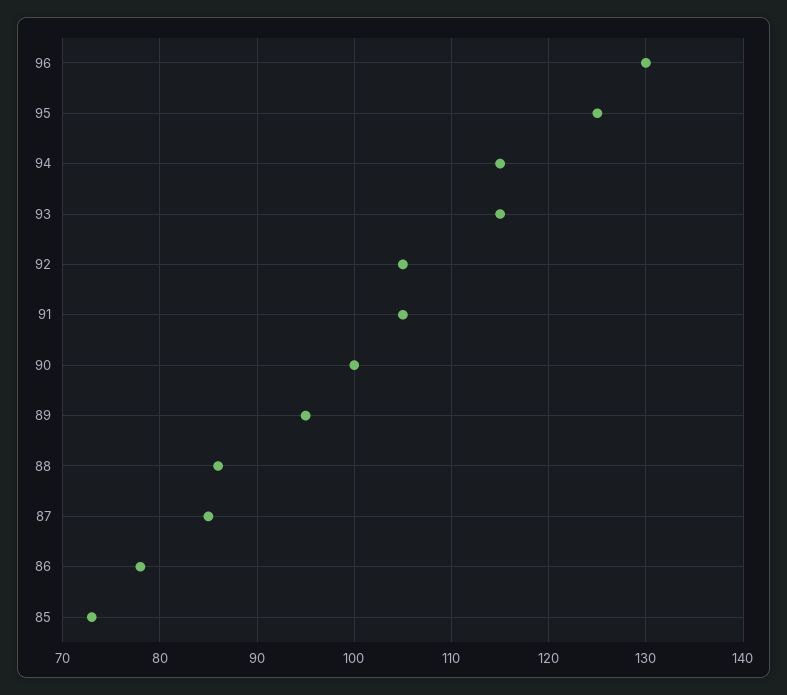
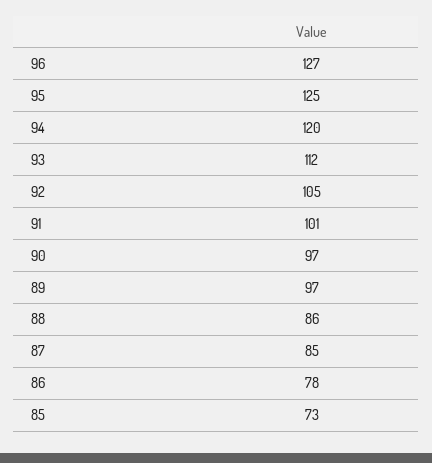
  {
-   "96": 130,
+   "96": 127,
    "95": 125,
-   "94": 115,
+   "94": 120,
-   "93": 115,
+   "93": 112,
    "92": 105,
-   "91": 105,
+   "91": 101,
-   "90": 100,
+   "90": 97,
-   "89": 95,
+   "89": 97,
    "88": 86,
    "87": 85,
    "86": 78,
    "85": 73
  }

